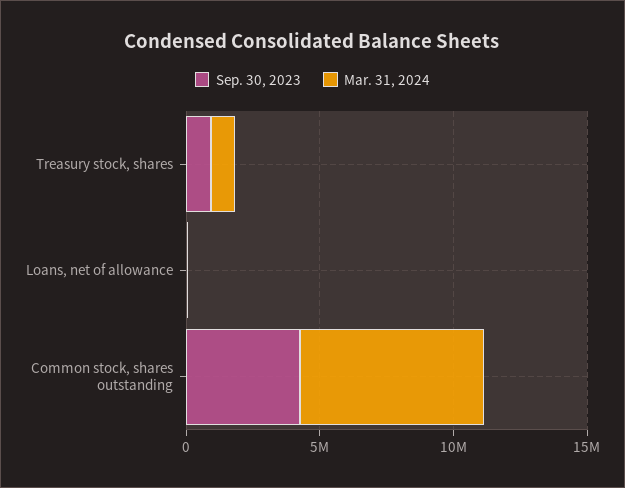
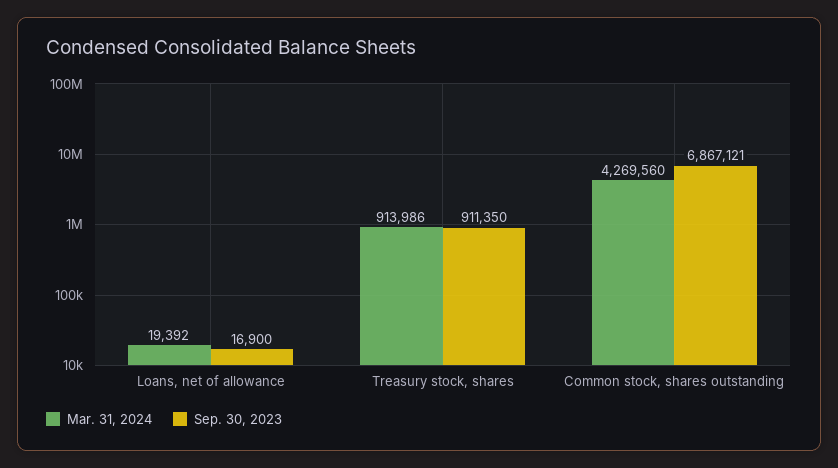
  {
    "Sep. 30, 2023": {
      "Treasury stock, shares": 911350,
      "Loans, net of allowance": 16900,
-     "Common stock, shares outstanding": 4000000
+     "Common stock, shares outstanding": 6867121
    },
    "Mar. 31, 2024": {
      "Treasury stock, shares": 913986,
      "Loans, net of allowance": 19392,
-     "Common stock, shares outstanding": 7000000
+     "Common stock, shares outstanding": 4269560
    }
  }

